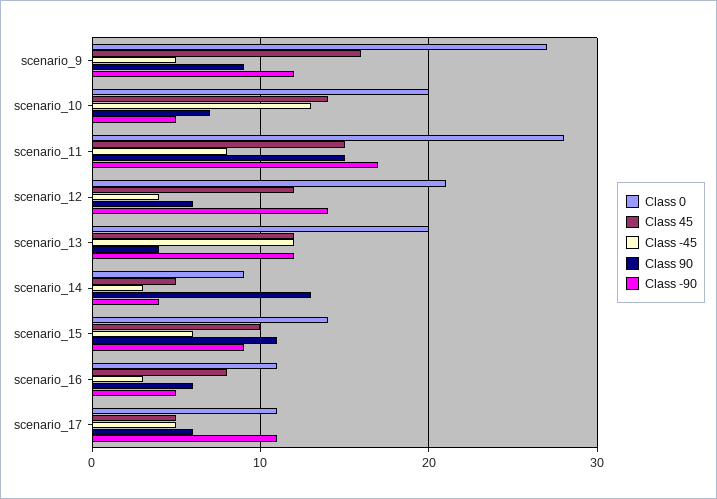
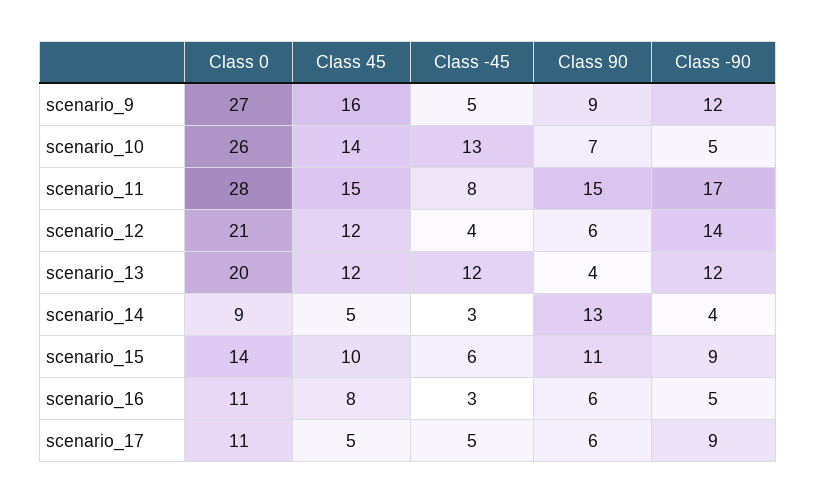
  {
    "Class 0": {
      "scenario_9": 27,
-     "scenario_10": 20,
+     "scenario_10": 26,
      "scenario_11": 28,
      "scenario_12": 21,
      "scenario_13": 20,
      "scenario_14": 9,
      "scenario_15": 14,
      "scenario_16": 11,
      "scenario_17": 11
    },
    "Class 45": {
      "scenario_9": 16,
      "scenario_10": 14,
      "scenario_11": 15,
      "scenario_12": 12,
      "scenario_13": 12,
      "scenario_14": 5,
      "scenario_15": 10,
      "scenario_16": 8,
      "scenario_17": 5
    },
    "Class -45": {
      "scenario_9": 5,
      "scenario_10": 13,
      "scenario_11": 8,
      "scenario_12": 4,
      "scenario_13": 12,
      "scenario_14": 3,
      "scenario_15": 6,
      "scenario_16": 3,
      "scenario_17": 5
    },
    "Class 90": {
      "scenario_9": 9,
      "scenario_10": 7,
      "scenario_11": 15,
      "scenario_12": 6,
      "scenario_13": 4,
      "scenario_14": 13,
      "scenario_15": 11,
      "scenario_16": 6,
      "scenario_17": 6
    },
    "Class -90": {
      "scenario_9": 12,
      "scenario_10": 5,
      "scenario_11": 17,
      "scenario_12": 14,
      "scenario_13": 12,
      "scenario_14": 4,
      "scenario_15": 9,
      "scenario_16": 5,
-     "scenario_17": 11
+     "scenario_17": 9
    }
  }

